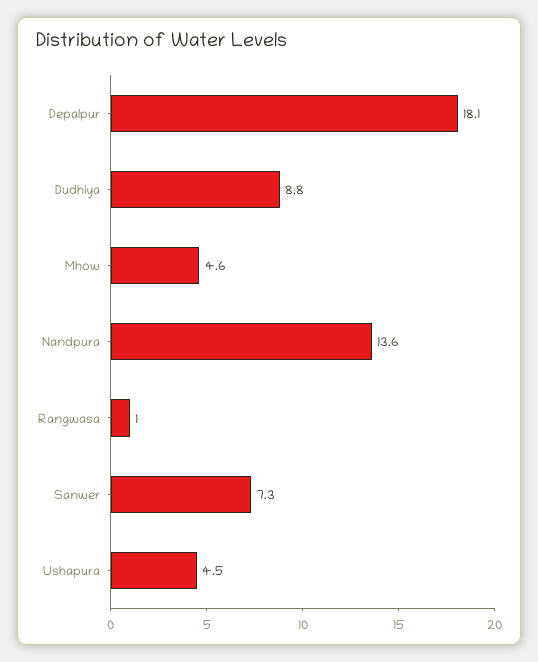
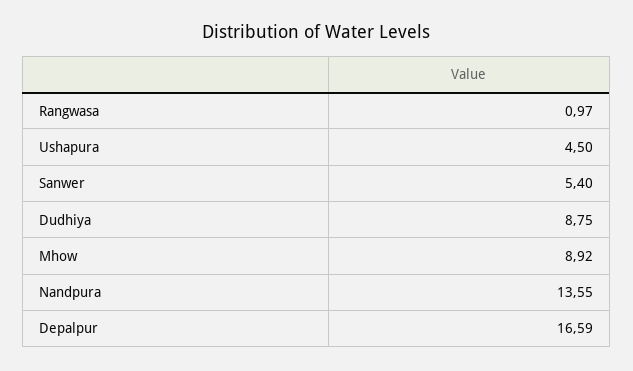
  {
-   "Depalpur": 18.1,
+   "Depalpur": 16.59,
    "Dudhiya": 8.75,
-   "Mhow": 4.6,
+   "Mhow": 8.92,
    "Nandpura": 13.55,
    "Rangwasa": 0.97,
-   "Sanwer": 7.3,
+   "Sanwer": 5.4,
    "Ushapura": 4.5
  }

